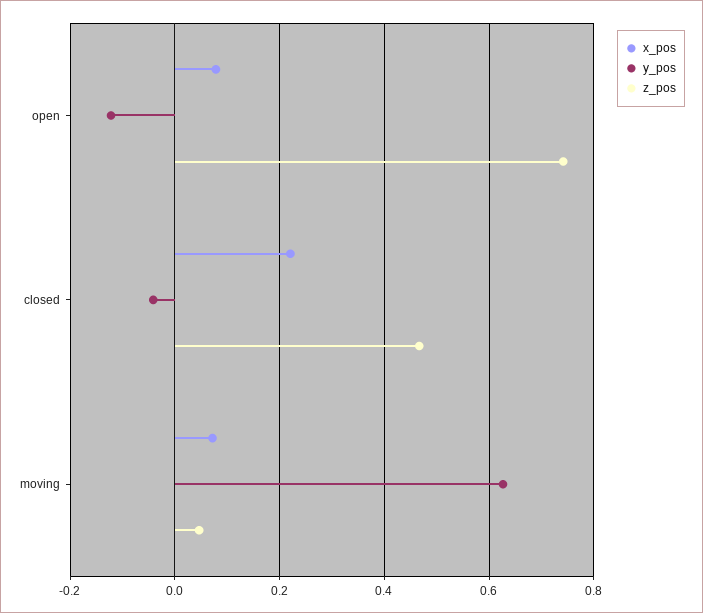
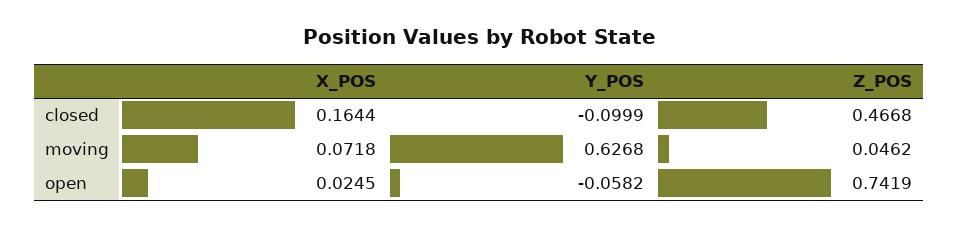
  {
    "x_pos": {
-     "open": 0.08,
+     "open": 0.0245,
-     "closed": 0.22,
+     "closed": 0.1644,
      "moving": 0.0718
    },
    "y_pos": {
-     "open": -0.12,
+     "open": -0.0582,
-     "closed": -0.04,
+     "closed": -0.0999,
      "moving": 0.6268
    },
    "z_pos": {
      "open": 0.7419,
      "closed": 0.4668,
      "moving": 0.0462
    }
  }

